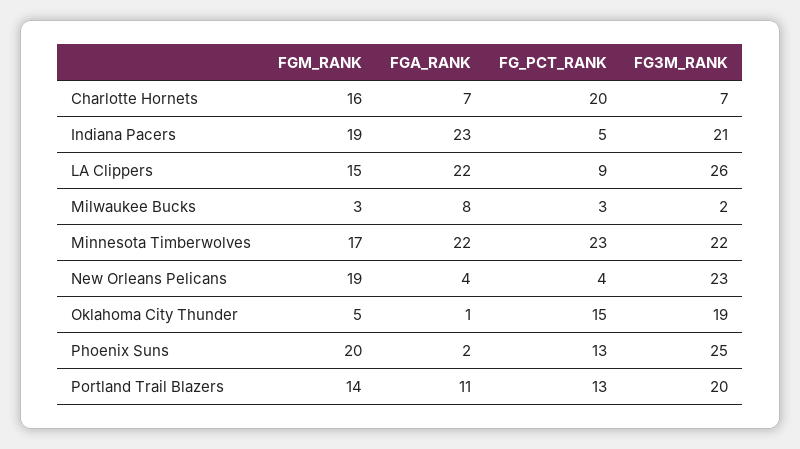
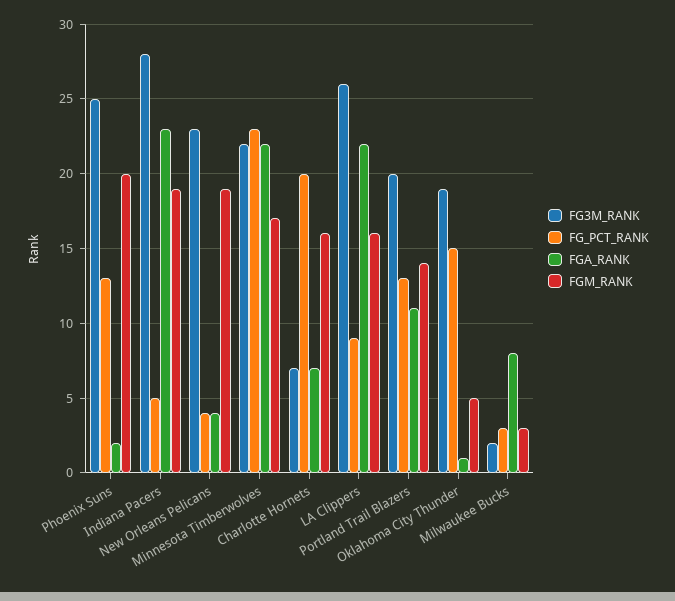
  {
    "FGM_RANK": {
      "Charlotte Hornets": 16,
      "Indiana Pacers": 19,
-     "LA Clippers": 15,
+     "LA Clippers": 16,
      "Milwaukee Bucks": 3,
      "Minnesota Timberwolves": 17,
      "New Orleans Pelicans": 19,
      "Oklahoma City Thunder": 5,
      "Phoenix Suns": 20,
      "Portland Trail Blazers": 14
    },
    "FGA_RANK": {
      "Charlotte Hornets": 7,
      "Indiana Pacers": 23,
      "LA Clippers": 22,
      "Milwaukee Bucks": 8,
      "Minnesota Timberwolves": 22,
      "New Orleans Pelicans": 4,
      "Oklahoma City Thunder": 1,
      "Phoenix Suns": 2,
      "Portland Trail Blazers": 11
    },
    "FG_PCT_RANK": {
      "Charlotte Hornets": 20,
      "Indiana Pacers": 5,
      "LA Clippers": 9,
      "Milwaukee Bucks": 3,
      "Minnesota Timberwolves": 23,
      "New Orleans Pelicans": 4,
      "Oklahoma City Thunder": 15,
      "Phoenix Suns": 13,
      "Portland Trail Blazers": 13
    },
    "FG3M_RANK": {
      "Charlotte Hornets": 7,
-     "Indiana Pacers": 21,
+     "Indiana Pacers": 28,
      "LA Clippers": 26,
      "Milwaukee Bucks": 2,
      "Minnesota Timberwolves": 22,
      "New Orleans Pelicans": 23,
      "Oklahoma City Thunder": 19,
      "Phoenix Suns": 25,
      "Portland Trail Blazers": 20
    }
  }

